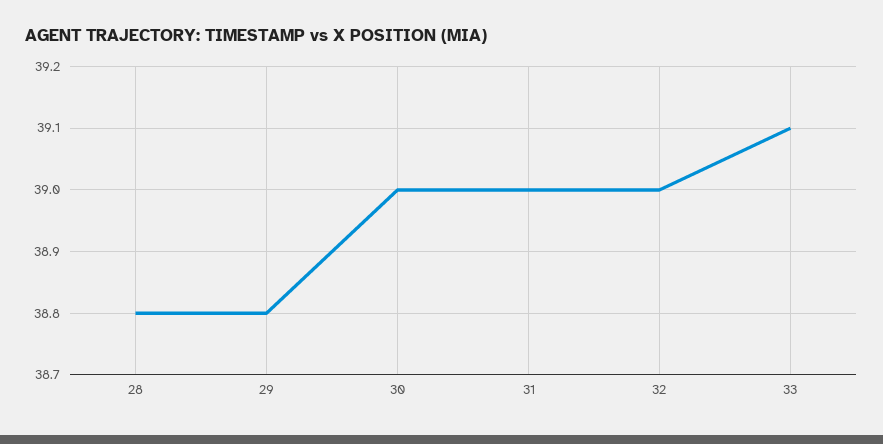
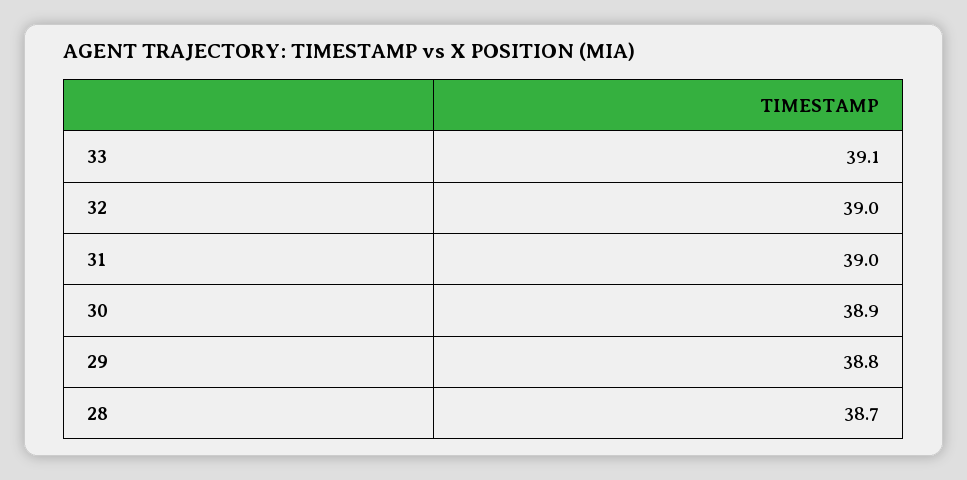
  {
-   "28": 38.8,
+   "28": 38.7,
    "29": 38.8,
-   "30": 39,
+   "30": 38.9,
    "31": 39,
    "32": 39,
    "33": 39.1
  }

